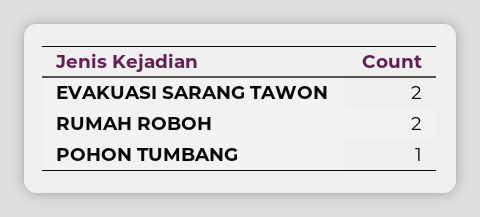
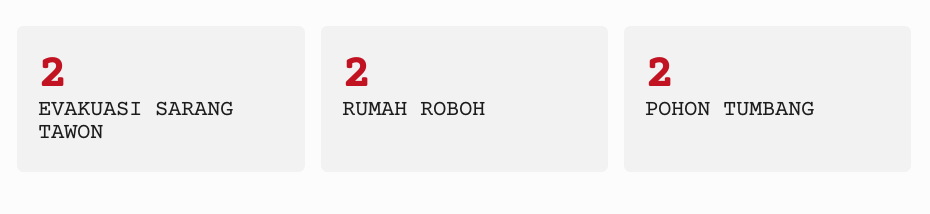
  {
    "EVAKUASI SARANG TAWON": 2,
    "RUMAH ROBOH": 2,
-   "POHON TUMBANG": 1
+   "POHON TUMBANG": 2
  }

